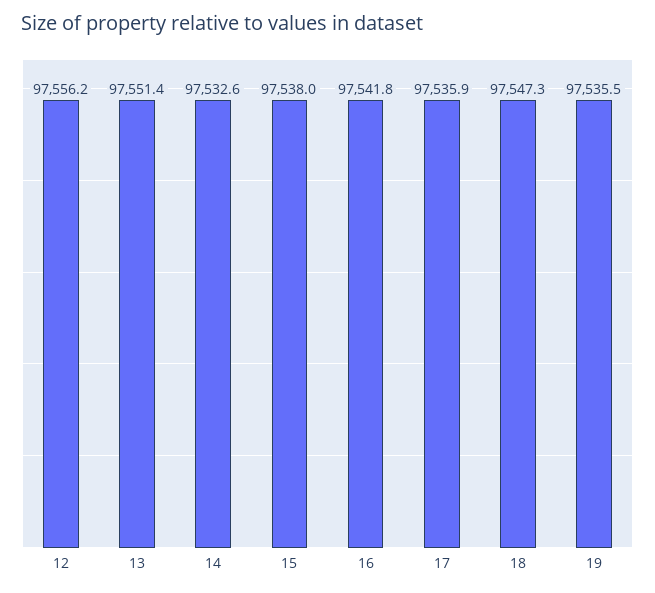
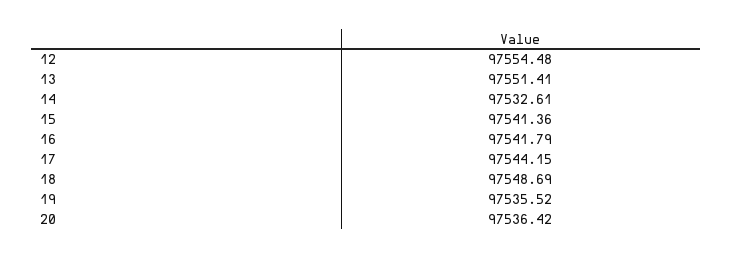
  {
-   "12": 97556.2,
+   "12": 97554.48,
    "13": 97551.41,
    "14": 97532.61,
-   "15": 97538,
+   "15": 97541.36,
    "16": 97541.79,
-   "17": 97535.9,
+   "17": 97544.15,
-   "18": 97547.3,
+   "18": 97548.69,
-   "19": 97535.52
+   "19": 97535.52,
+   "20": 97536.42
  }

